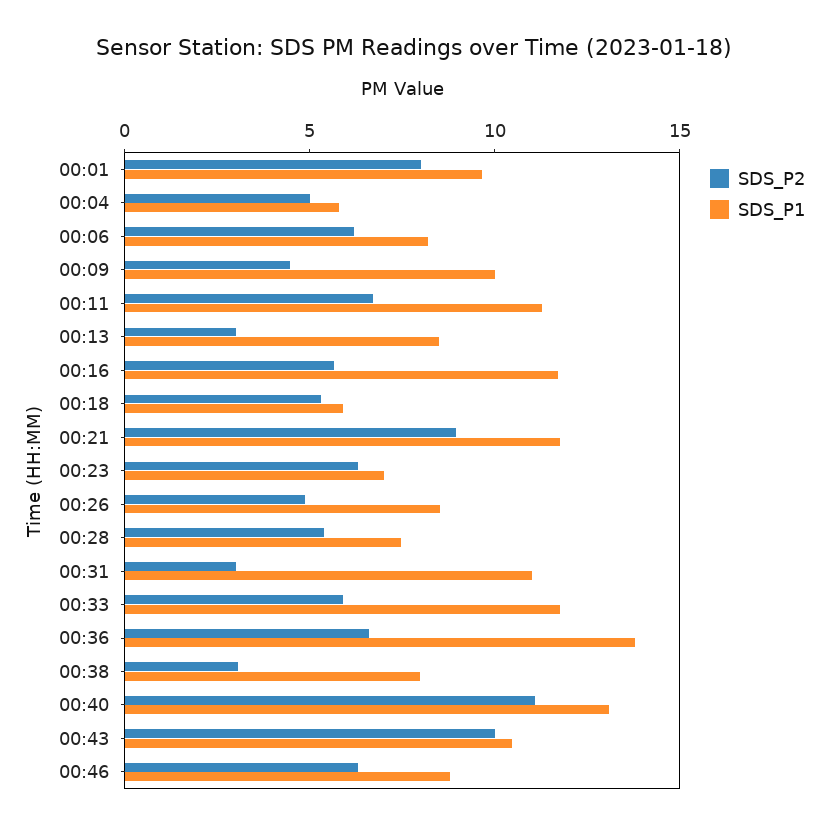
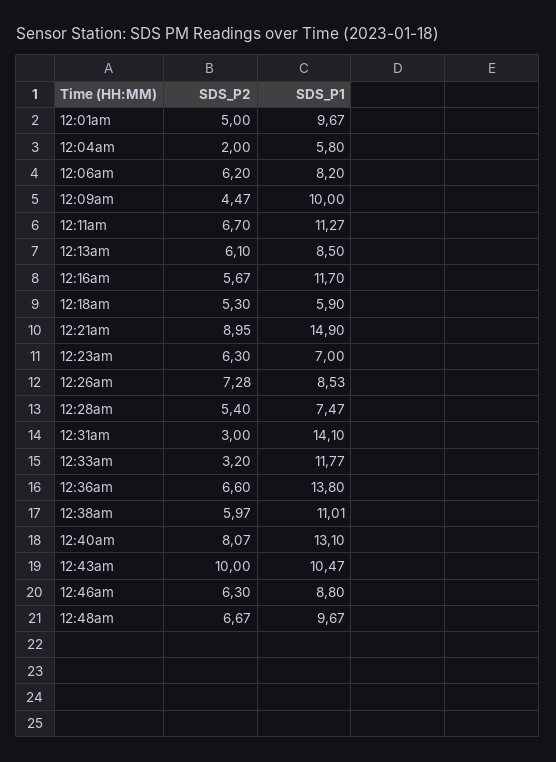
  {
    "SDS_P2": {
-     "00:01": 8,
+     "00:01": 5,
-     "00:04": 5,
+     "00:04": 2,
      "00:06": 6.2,
      "00:09": 4.47,
      "00:11": 6.7,
-     "00:13": 3,
+     "00:13": 6.1,
      "00:16": 5.67,
      "00:18": 5.3,
      "00:21": 8.95,
      "00:23": 6.3,
-     "00:26": 5,
+     "00:26": 7.28,
      "00:28": 5.4,
      "00:31": 3,
-     "00:33": 6,
+     "00:33": 3.2,
      "00:36": 6.6,
-     "00:38": 3,
+     "00:38": 5.97,
-     "00:40": 11,
+     "00:40": 8.07,
      "00:43": 10,
-     "00:46": 6.3
+     "00:46": 6.3,
+     "12:48am": 6.67
    },
    "SDS_P1": {
      "00:01": 9.67,
      "00:04": 5.8,
      "00:06": 8.2,
      "00:09": 10,
      "00:11": 11.27,
      "00:13": 8.5,
      "00:16": 11.7,
      "00:18": 5.9,
-     "00:21": 12,
+     "00:21": 14.9,
      "00:23": 7,
      "00:26": 8.53,
      "00:28": 7.47,
-     "00:31": 11,
+     "00:31": 14.1,
      "00:33": 11.77,
      "00:36": 13.8,
-     "00:38": 8,
+     "00:38": 11.01,
      "00:40": 13.1,
      "00:43": 10.47,
-     "00:46": 8.8
+     "00:46": 8.8,
+     "12:48am": 9.67
    }
  }

